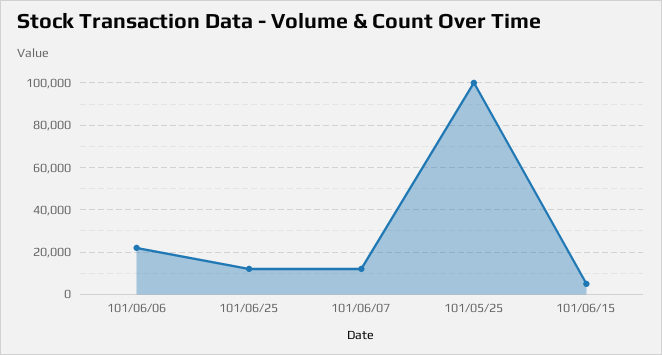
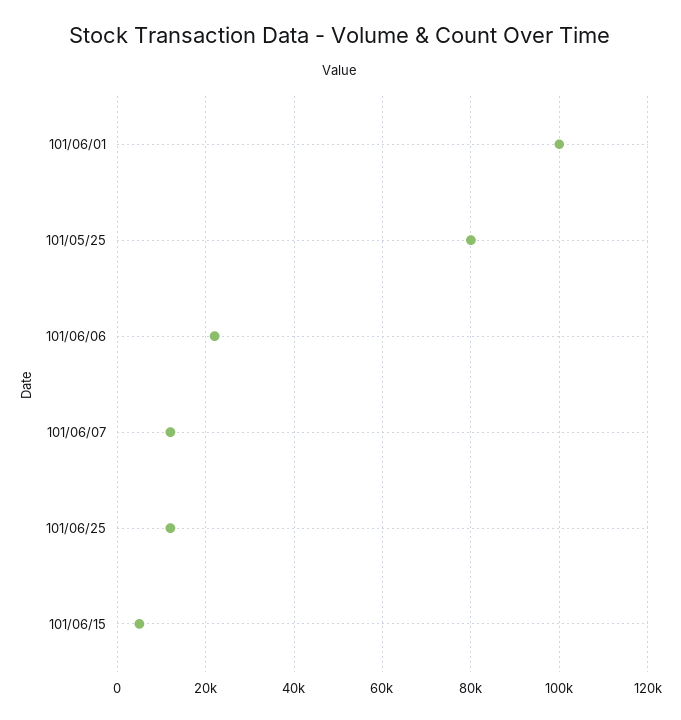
  {
    "101/06/06": 22000,
    "101/06/25": 12000,
    "101/06/07": 12000,
-   "101/05/25": 100000,
+   "101/05/25": 80000,
-   "101/06/15": 6000
+   "101/06/15": 6000,
+   "101/06/01": 100000
  }

